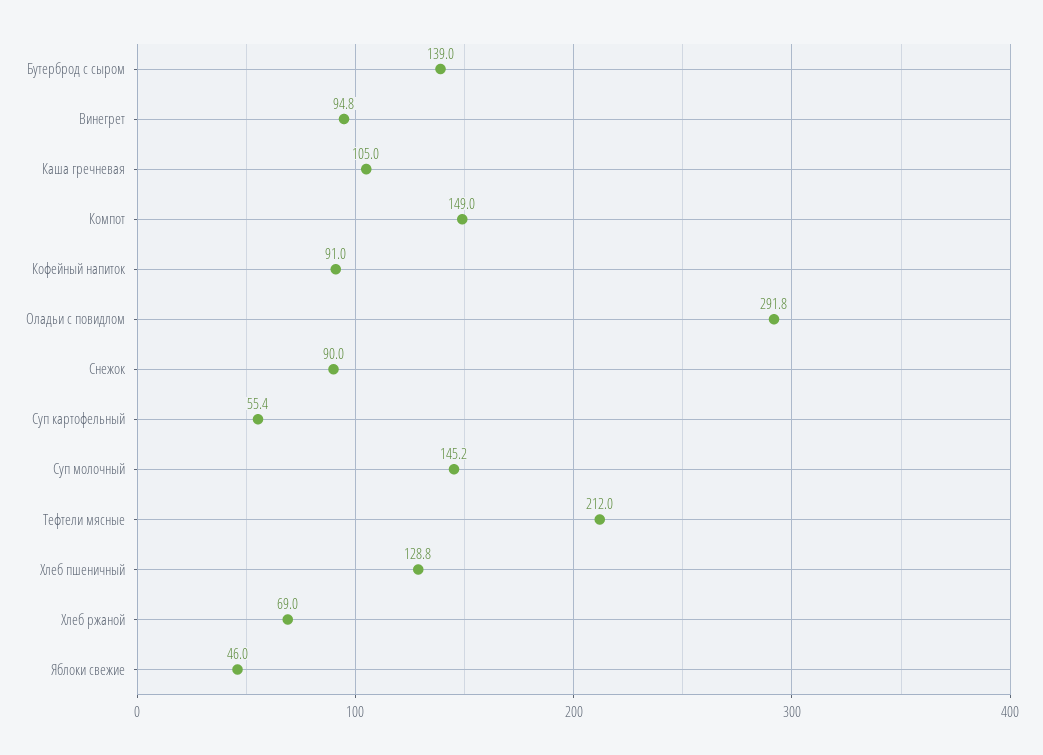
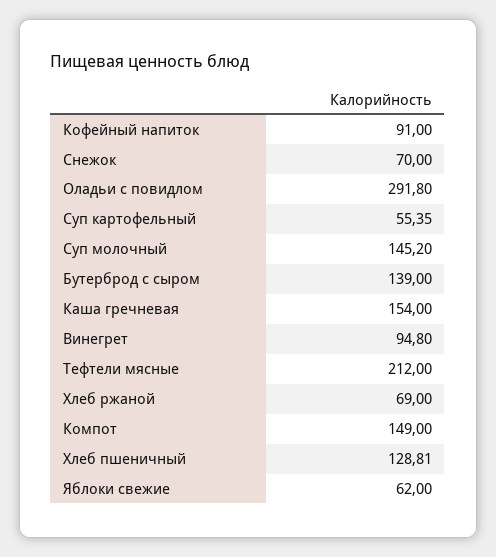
  {
    "Бутерброд с сыром": 139,
    "Винегрет": 94.8,
-   "Каша гречневая": 105,
+   "Каша гречневая": 154,
    "Компот": 149,
    "Кофейный напиток": 91,
    "Оладьи с повидлом": 291.8,
-   "Снежок": 90,
+   "Снежок": 70,
    "Суп картофельный": 55.35,
    "Суп молочный": 145.2,
    "Тефтели мясные": 212,
    "Хлеб пшеничный": 128.81,
    "Хлеб ржаной": 69,
-   "Яблоки свежие": 46
+   "Яблоки свежие": 62
  }

